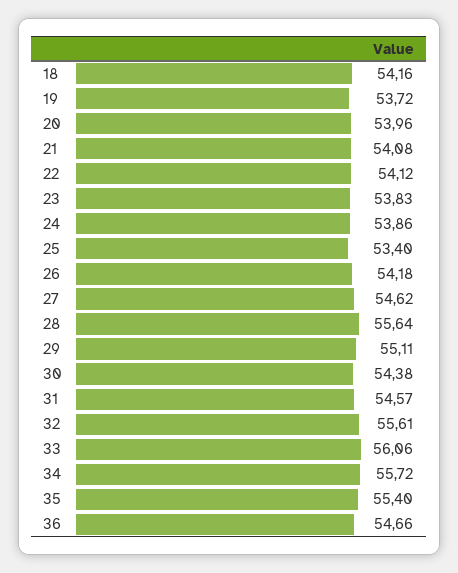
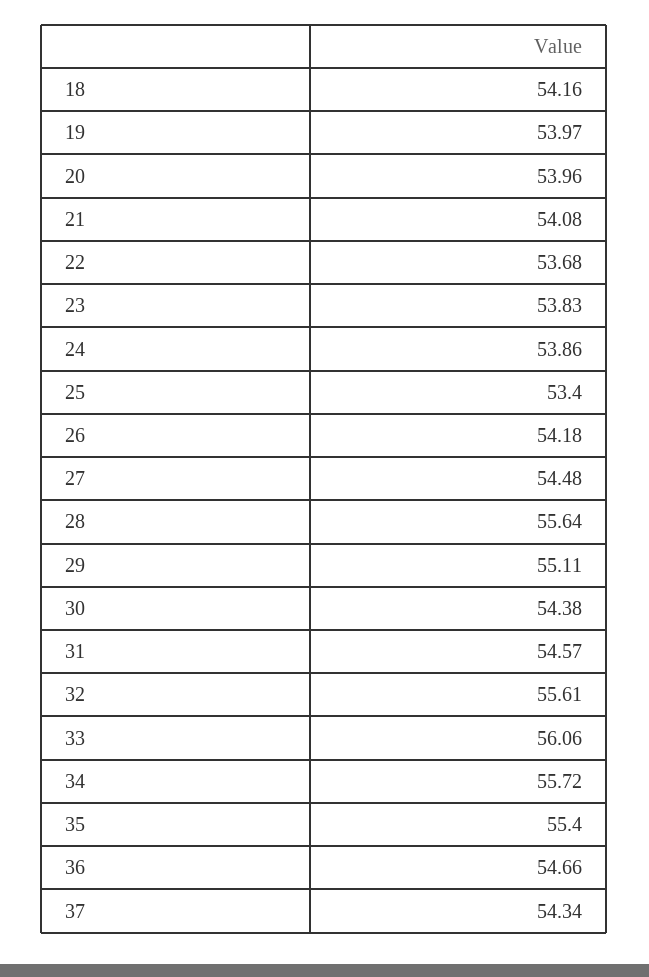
  {
    "18": 54.16,
-   "19": 53.72,
+   "19": 53.97,
    "20": 53.96,
    "21": 54.08,
-   "22": 54.12,
+   "22": 53.68,
    "23": 53.83,
    "24": 53.86,
    "25": 53.4,
    "26": 54.18,
-   "27": 54.62,
+   "27": 54.48,
    "28": 55.64,
    "29": 55.11,
    "30": 54.38,
    "31": 54.57,
    "32": 55.61,
    "33": 56.06,
    "34": 55.72,
    "35": 55.4,
-   "36": 54.66
+   "36": 54.66,
+   "37": 54.34
  }

